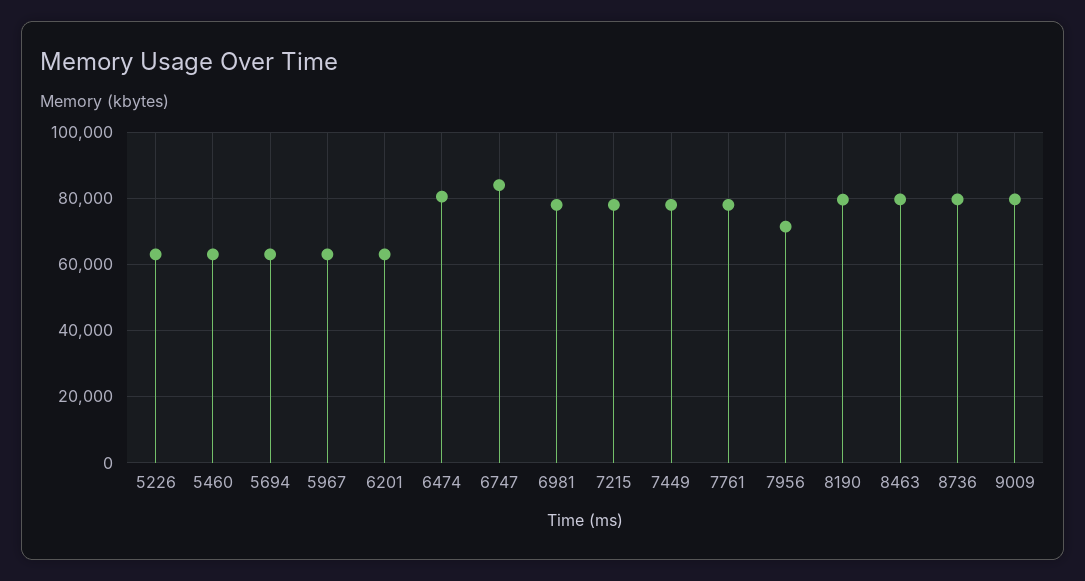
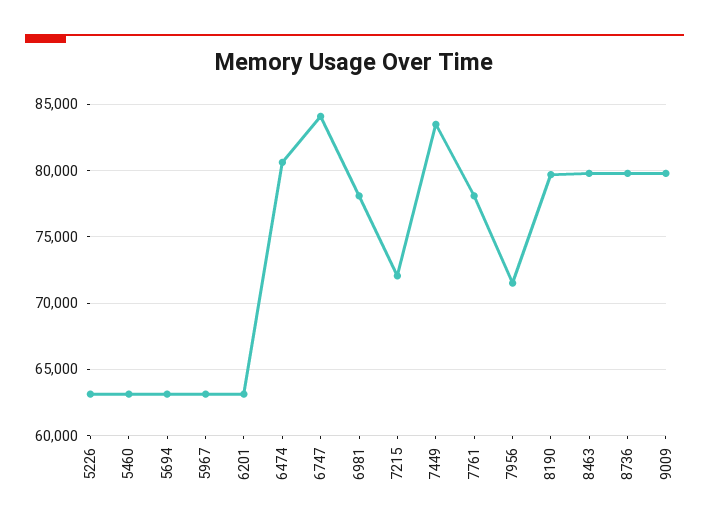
  {
    "5226": 63000,
    "5460": 63000,
    "5694": 63000,
    "5967": 63000,
    "6201": 63000,
    "6474": 80500,
    "6747": 84000,
    "6981": 78000,
-   "7215": 78000,
+   "7215": 72000,
-   "7449": 78000,
+   "7449": 83500,
    "7761": 78000,
    "7956": 71500,
    "8190": 79500,
    "8463": 80000,
    "8736": 80000,
    "9009": 80000
  }

